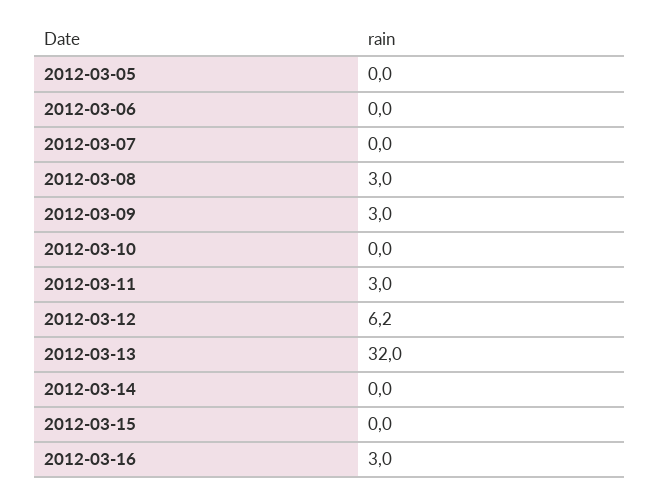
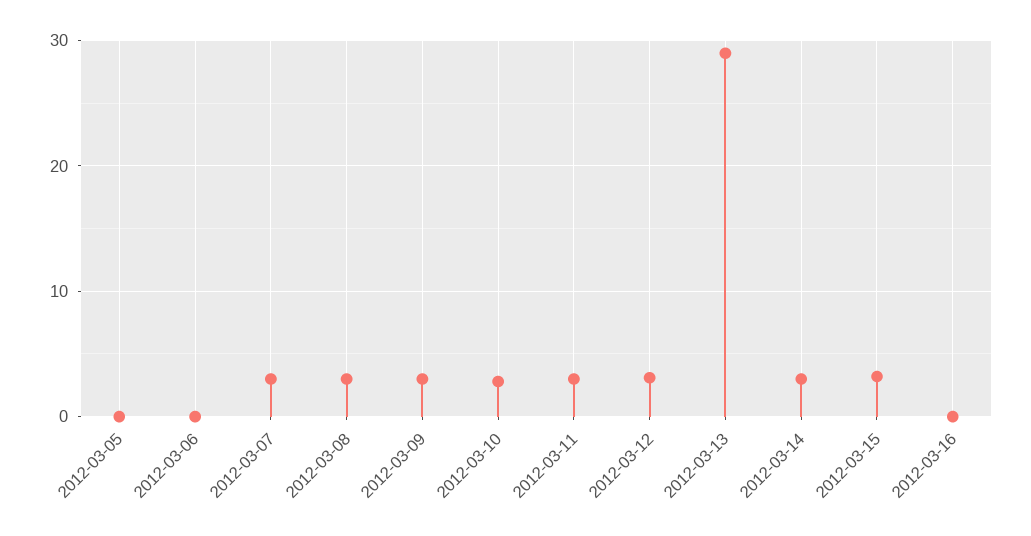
  {
    "2012-03-05": 0,
    "2012-03-06": 0,
-   "2012-03-07": 0,
+   "2012-03-07": 3,
    "2012-03-08": 3,
    "2012-03-09": 3,
-   "2012-03-10": 0,
+   "2012-03-10": 3,
    "2012-03-11": 3,
-   "2012-03-12": 6.2,
+   "2012-03-12": 3,
-   "2012-03-13": 32,
+   "2012-03-13": 29,
-   "2012-03-14": 0,
+   "2012-03-14": 3,
-   "2012-03-15": 0,
+   "2012-03-15": 3,
-   "2012-03-16": 3
+   "2012-03-16": 0
  }

